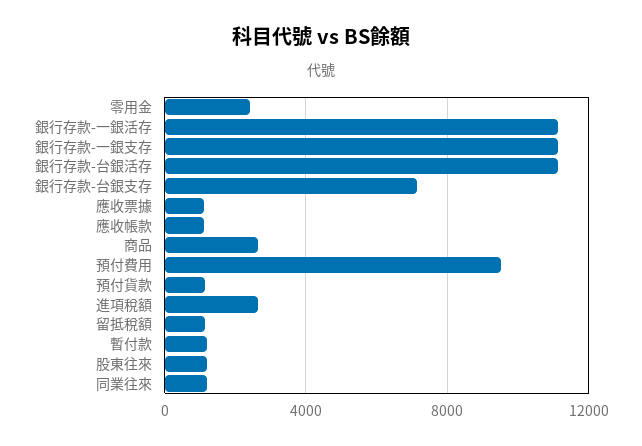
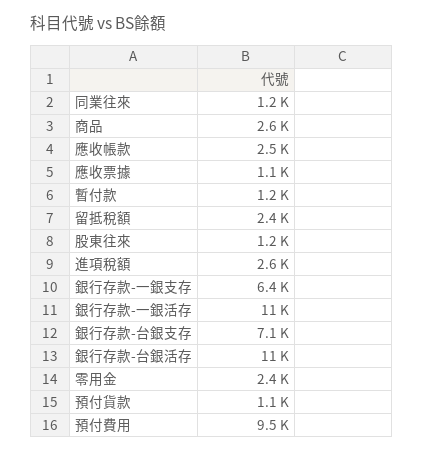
  {
    "零用金": 2400,
    "銀行存款-一銀活存": 11000,
-   "銀行存款-一銀支存": 11000,
+   "銀行存款-一銀支存": 6400,
    "銀行存款-台銀活存": 11000,
    "銀行存款-台銀支存": 7100,
    "應收票據": 1100,
-   "應收帳款": 1000,
+   "應收帳款": 2500,
    "商品": 2600,
    "預付費用": 9500,
    "預付貨款": 1100,
    "進項稅額": 2600,
-   "留抵稅額": 1000,
+   "留抵稅額": 2400,
    "暫付款": 1200,
    "股東往來": 1200,
    "同業往來": 1200
  }

